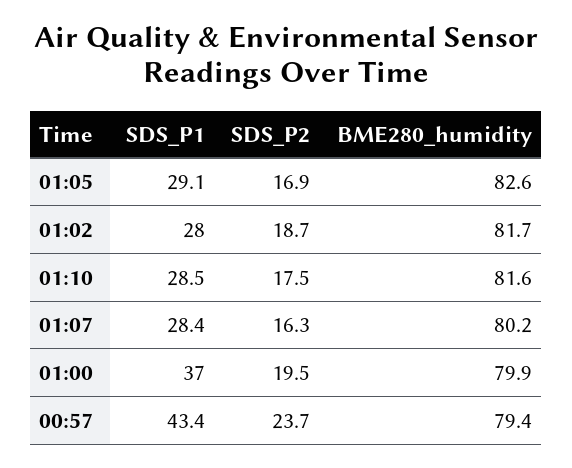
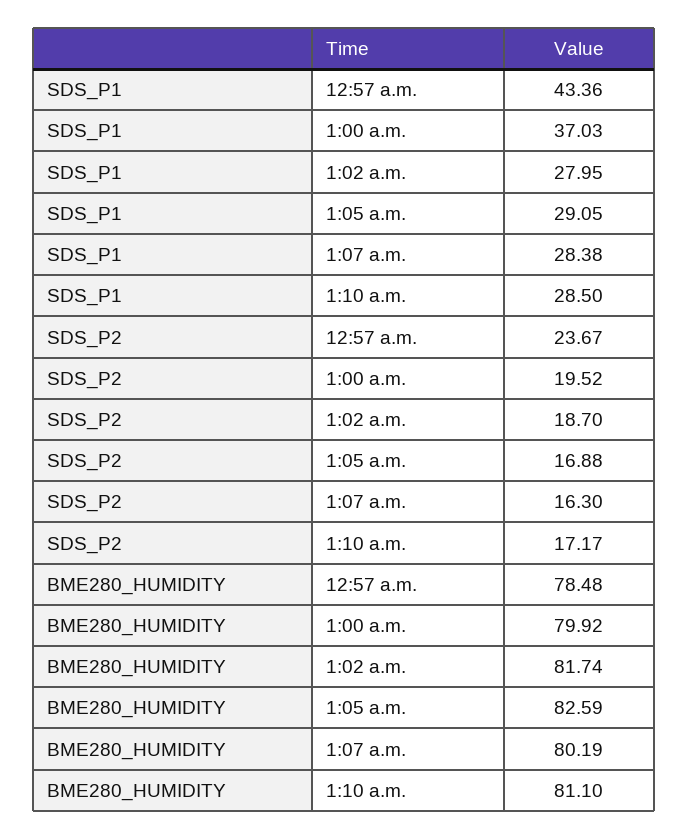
  {
    "SDS_P1": {
      "01:05": 29.05,
      "01:02": 27.95,
      "01:10": 28.5,
      "01:07": 28.38,
      "01:00": 37.03,
      "00:57": 43.36
    },
    "SDS_P2": {
      "01:05": 16.88,
      "01:02": 18.7,
-     "01:10": 17.5,
+     "01:10": 17.17,
      "01:07": 16.3,
      "01:00": 19.52,
      "00:57": 23.67
    },
    "BME280_humidity": {
      "01:05": 82.59,
      "01:02": 81.74,
-     "01:10": 81.6,
+     "01:10": 81.1,
      "01:07": 80.19,
      "01:00": 79.92,
-     "00:57": 79.4
+     "00:57": 78.48
    }
  }

